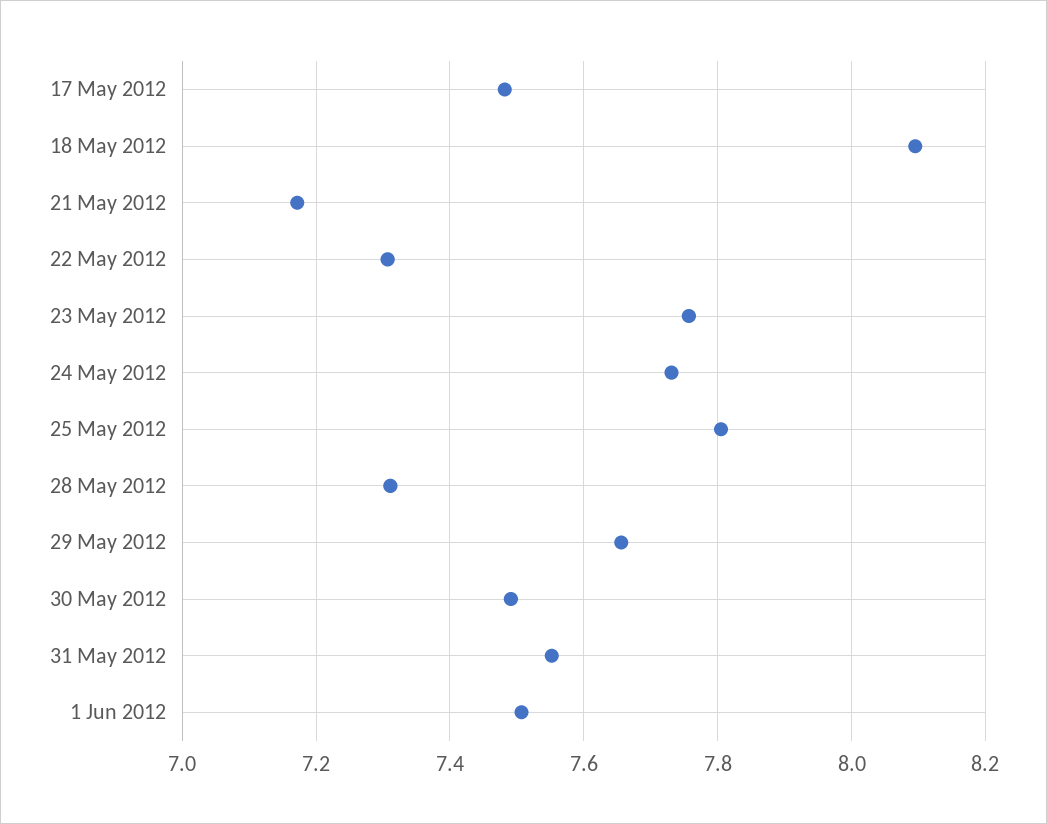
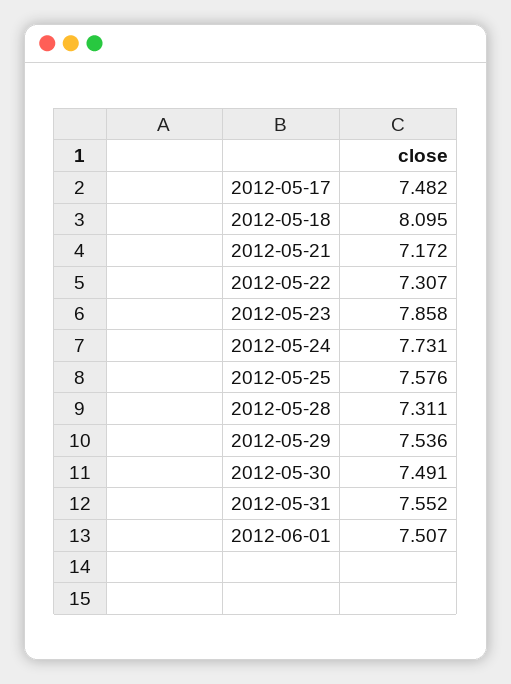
  {
    "17 May 2012": 7.482,
    "18 May 2012": 8.095,
    "21 May 2012": 7.172,
    "22 May 2012": 7.307,
-   "23 May 2012": 7.76,
+   "23 May 2012": 7.858,
    "24 May 2012": 7.731,
-   "25 May 2012": 7.8,
+   "25 May 2012": 7.576,
    "28 May 2012": 7.311,
-   "29 May 2012": 7.66,
+   "29 May 2012": 7.536,
    "30 May 2012": 7.491,
    "31 May 2012": 7.552,
    "1 Jun 2012": 7.507
  }

